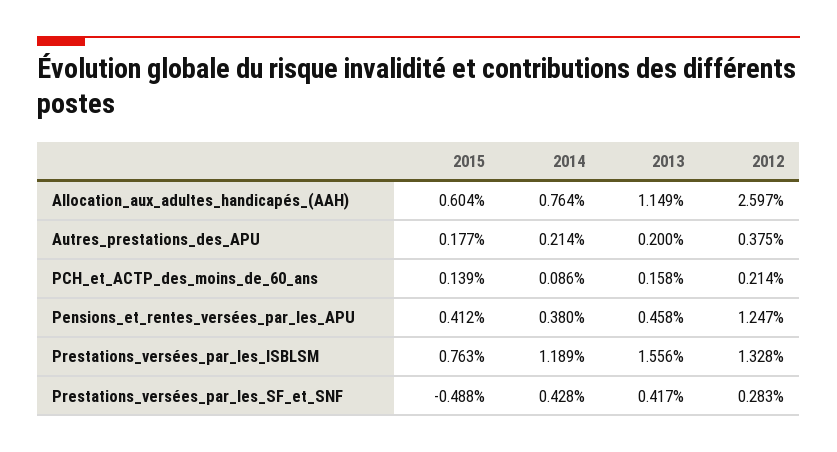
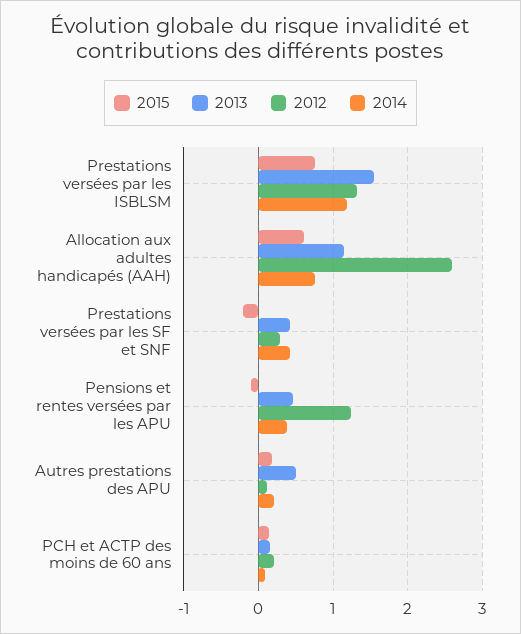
  {
    "2015": {
      "Allocation_aux_adultes_handicapés_(AAH)": 0.604,
      "Autres_prestations_des_APU": 0.177,
      "PCH_et_ACTP_des_moins_de_60_ans": 0.139,
-     "Pensions_et_rentes_versées_par_les_APU": 0.412,
+     "Pensions_et_rentes_versées_par_les_APU": -0.1,
      "Prestations_versées_par_les_ISBLSM": 0.763,
-     "Prestations_versées_par_les_SF_et_SNF": -0.488
+     "Prestations_versées_par_les_SF_et_SNF": -0.2
    },
    "2014": {
      "Allocation_aux_adultes_handicapés_(AAH)": 0.764,
      "Autres_prestations_des_APU": 0.214,
      "PCH_et_ACTP_des_moins_de_60_ans": 0.086,
      "Pensions_et_rentes_versées_par_les_APU": 0.38,
      "Prestations_versées_par_les_ISBLSM": 1.189,
      "Prestations_versées_par_les_SF_et_SNF": 0.428
    },
    "2013": {
      "Allocation_aux_adultes_handicapés_(AAH)": 1.149,
-     "Autres_prestations_des_APU": 0.2,
+     "Autres_prestations_des_APU": 0.5,
      "PCH_et_ACTP_des_moins_de_60_ans": 0.158,
      "Pensions_et_rentes_versées_par_les_APU": 0.458,
      "Prestations_versées_par_les_ISBLSM": 1.556,
      "Prestations_versées_par_les_SF_et_SNF": 0.417
    },
    "2012": {
      "Allocation_aux_adultes_handicapés_(AAH)": 2.597,
-     "Autres_prestations_des_APU": 0.375,
+     "Autres_prestations_des_APU": 0.1,
      "PCH_et_ACTP_des_moins_de_60_ans": 0.214,
      "Pensions_et_rentes_versées_par_les_APU": 1.247,
      "Prestations_versées_par_les_ISBLSM": 1.328,
      "Prestations_versées_par_les_SF_et_SNF": 0.283
    }
  }

